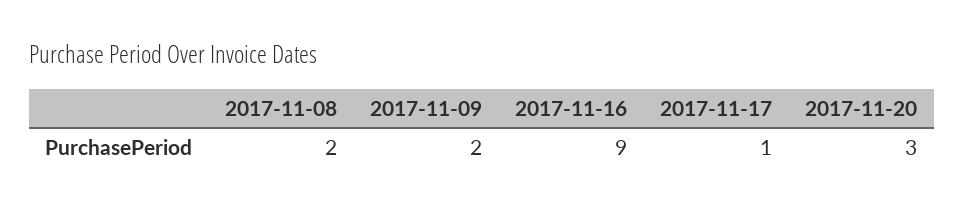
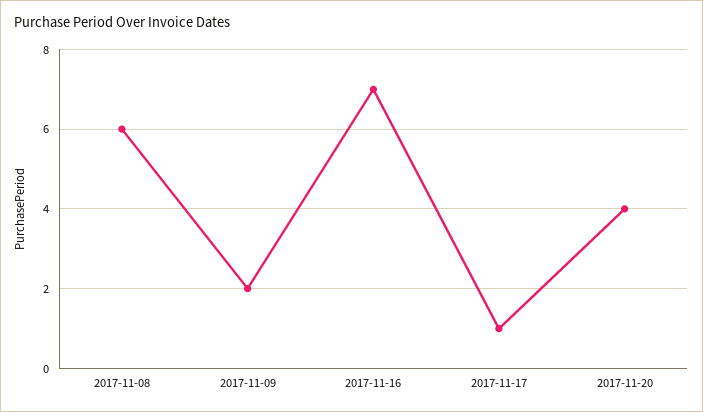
  {
-   "2017-11-08": 2,
+   "2017-11-08": 6,
    "2017-11-09": 2,
-   "2017-11-16": 9,
+   "2017-11-16": 7,
    "2017-11-17": 1,
-   "2017-11-20": 3
+   "2017-11-20": 4
  }

